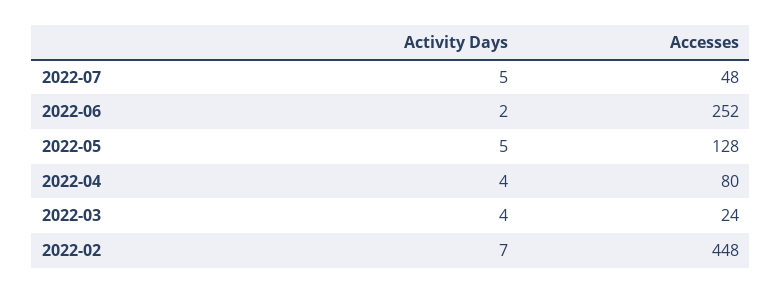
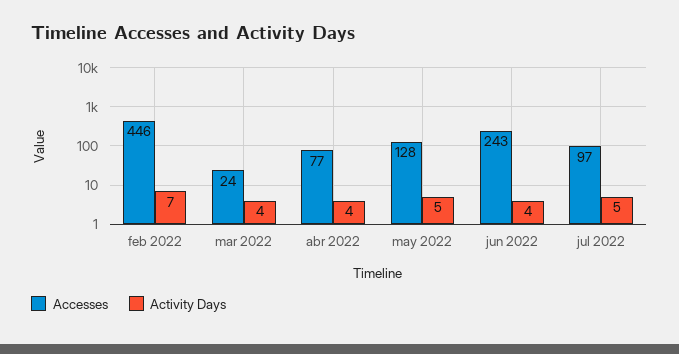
  {
    "Activity Days": {
      "2022-07": 5,
-     "2022-06": 2,
+     "2022-06": 4,
      "2022-05": 5,
      "2022-04": 4,
      "2022-03": 4,
      "2022-02": 7
    },
    "Accesses": {
-     "2022-07": 48,
+     "2022-07": 97,
-     "2022-06": 252,
+     "2022-06": 243,
      "2022-05": 128,
-     "2022-04": 80,
+     "2022-04": 77,
      "2022-03": 24,
-     "2022-02": 448
+     "2022-02": 446
    }
  }

